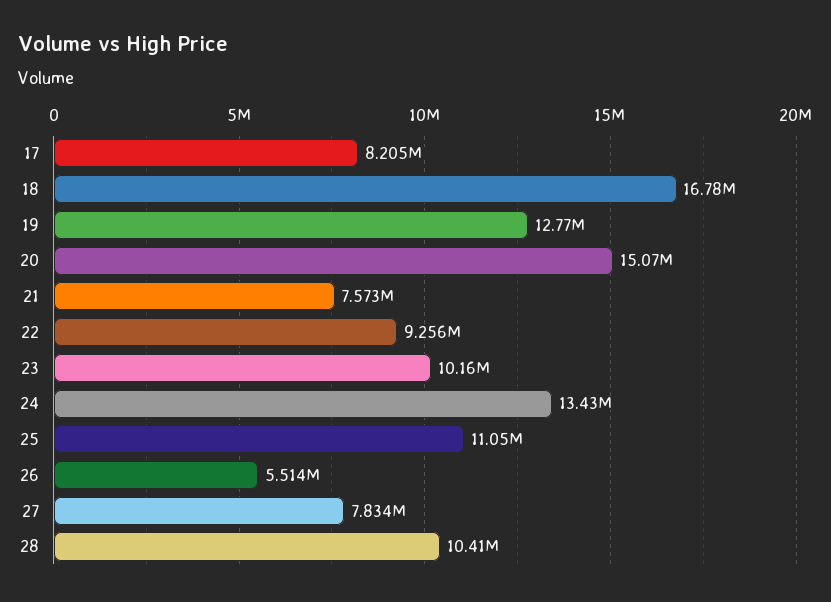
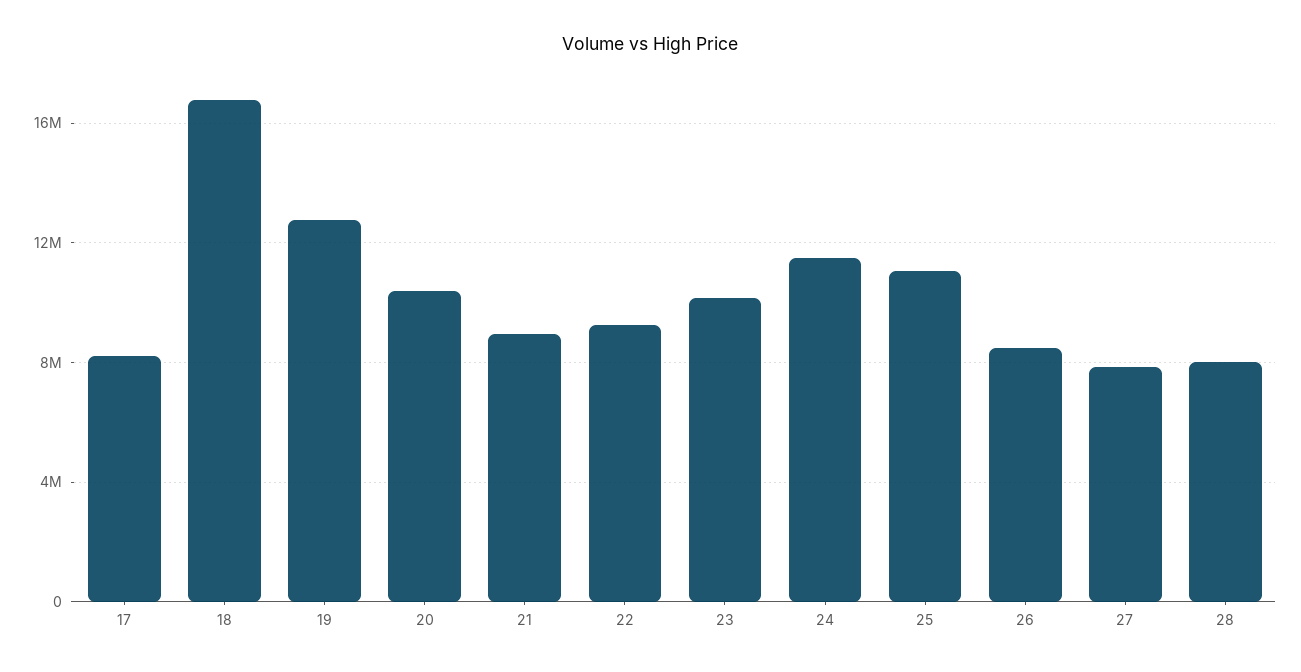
  {
    "17": 8205000,
    "18": 16780000,
    "19": 12770000,
-   "20": 15070000,
+   "20": 10500000,
-   "21": 7573000,
+   "21": 9000000,
    "22": 9256000,
    "23": 10160000,
-   "24": 13430000,
+   "24": 11500000,
    "25": 11050000,
-   "26": 5514000,
+   "26": 8500000,
    "27": 7834000,
-   "28": 10410000
+   "28": 8000000
  }

